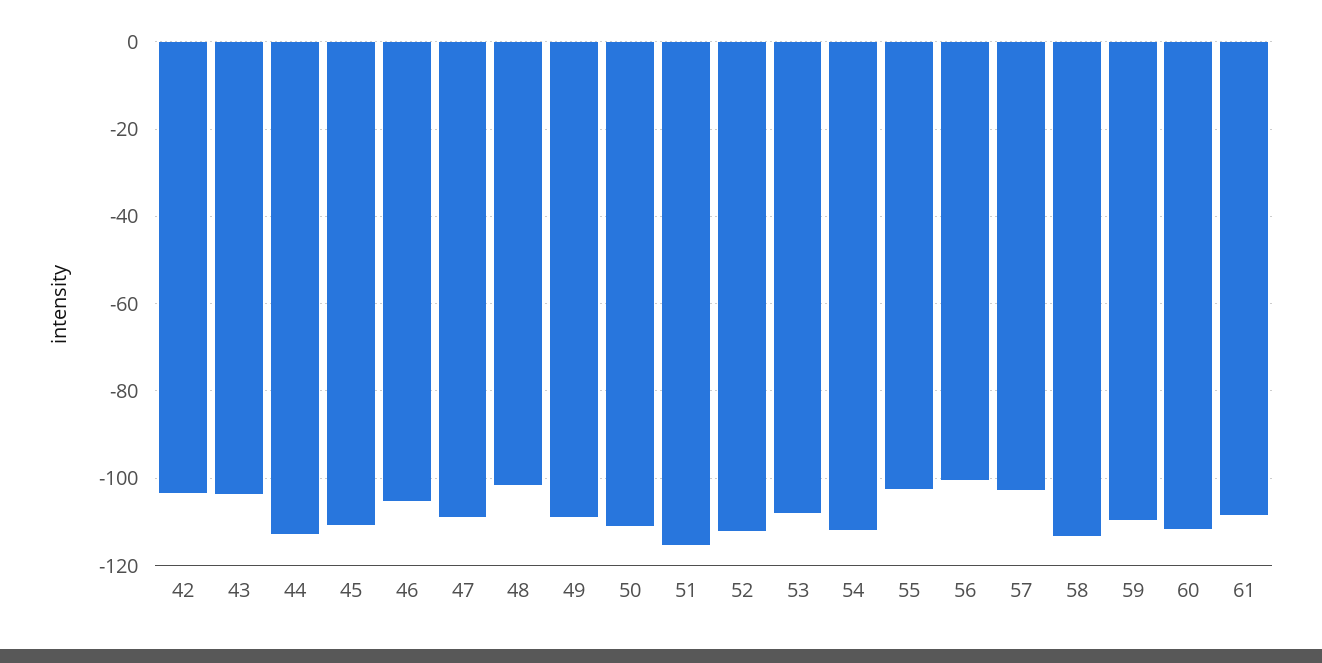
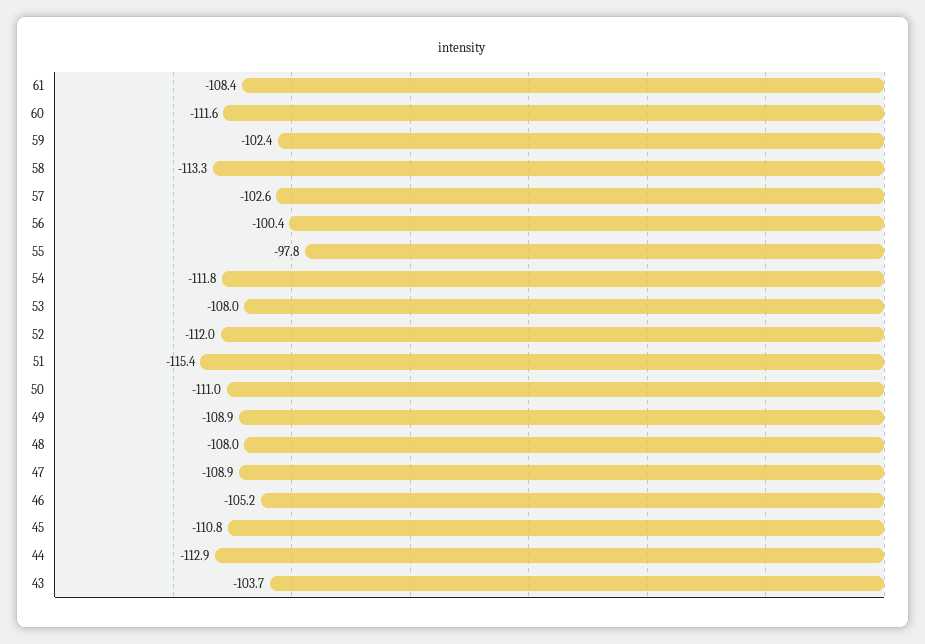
  {
-   "42": -104,
    "43": -103.7,
    "44": -112.9,
    "45": -110.8,
    "46": -105.2,
    "47": -108.9,
-   "48": -102,
+   "48": -108,
    "49": -108.9,
    "50": -111,
    "51": -115.4,
    "52": -112,
    "53": -108,
    "54": -111.8,
-   "55": -102,
+   "55": -97.8,
    "56": -100.4,
    "57": -102.6,
    "58": -113.3,
-   "59": -110,
+   "59": -102.4,
    "60": -111.6,
    "61": -108.4
  }

